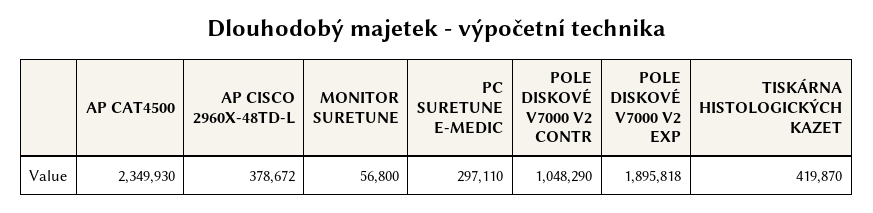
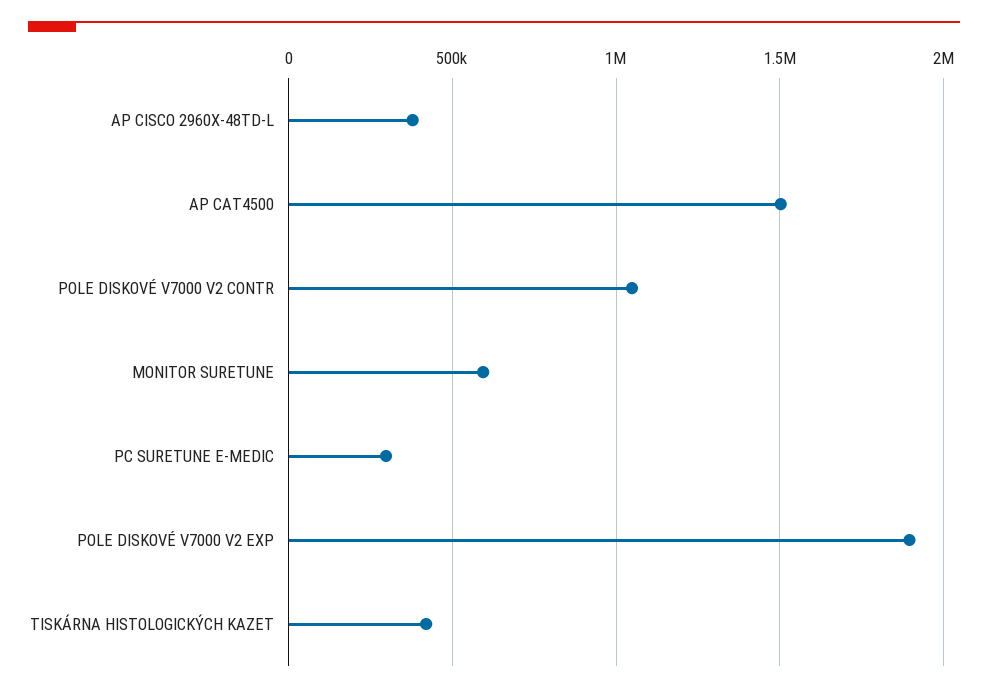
  {
-   "AP CAT4500": 2349930,
+   "AP CAT4500": 1500000,
    "AP CISCO 2960X-48TD-L": 378672,
-   "MONITOR SURETUNE": 56800,
+   "MONITOR SURETUNE": 600000,
    "PC SURETUNE E-MEDIC": 297110,
    "POLE DISKOVÉ V7000 V2 CONTR": 1048290,
    "POLE DISKOVÉ V7000 V2 EXP": 1895818,
    "TISKÁRNA HISTOLOGICKÝCH KAZET": 419870
  }

